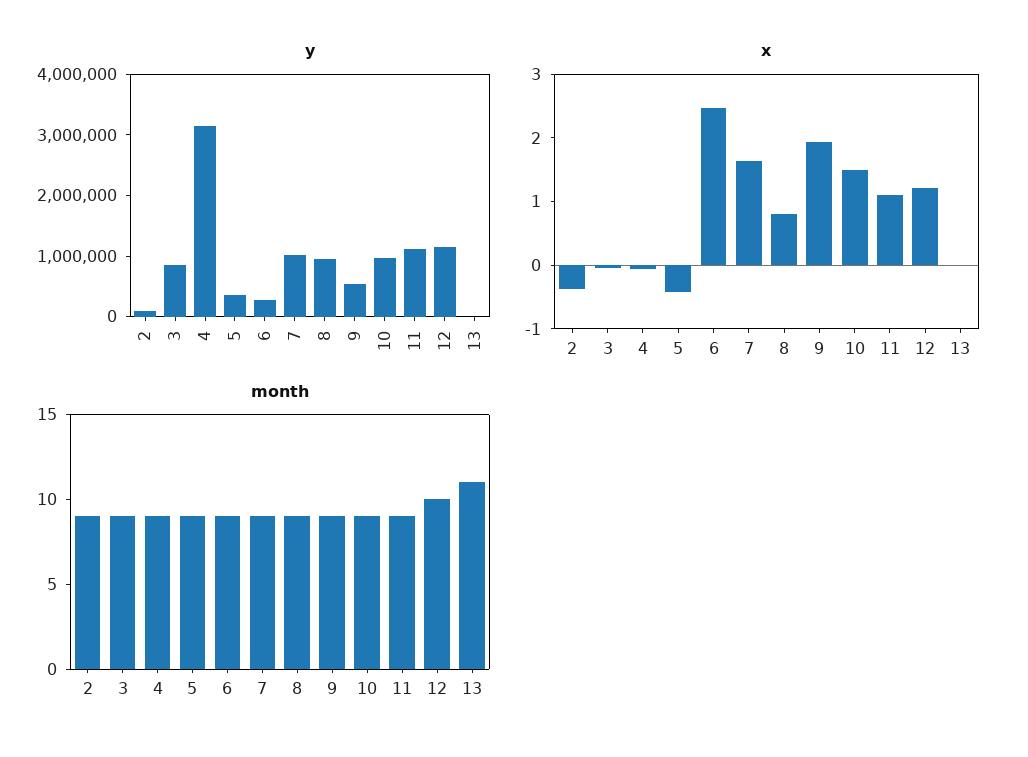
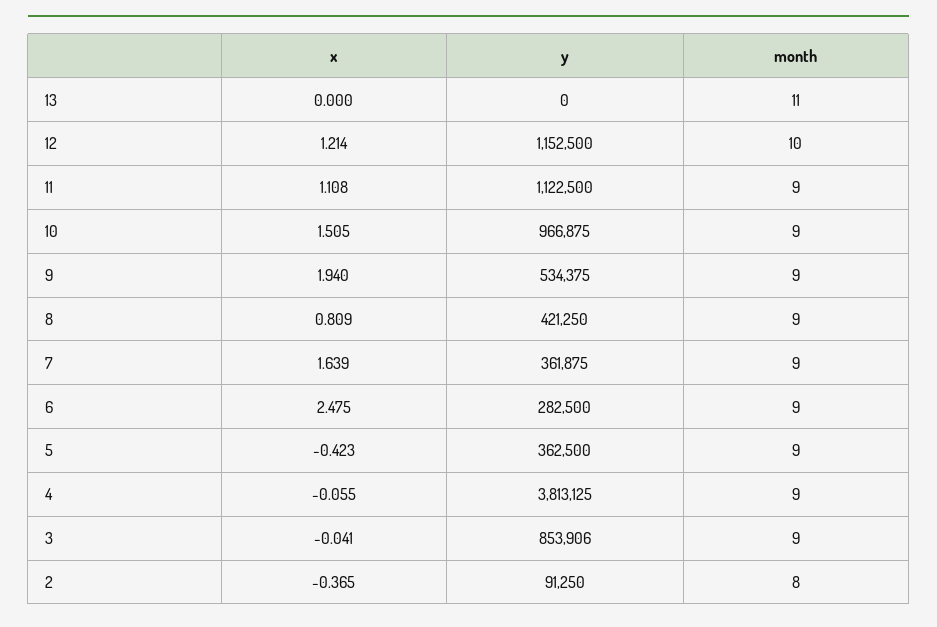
  {
    "y": {
      "2": 91250,
      "3": 853906,
-     "4": 3200000,
+     "4": 3813125,
      "5": 362500,
      "6": 282500,
-     "7": 1000000,
+     "7": 361875,
-     "8": 1000000,
+     "8": 421250,
      "9": 534375,
      "10": 966875,
      "11": 1122500,
      "12": 1152500,
      "13": 0
    },
    "x": {
      "2": -0.365,
      "3": -0.041,
      "4": -0.055,
      "5": -0.423,
      "6": 2.475,
      "7": 1.639,
      "8": 0.809,
      "9": 1.94,
      "10": 1.505,
      "11": 1.108,
      "12": 1.214,
      "13": 0
    },
    "month": {
-     "2": 9,
+     "2": 8,
      "3": 9,
      "4": 9,
      "5": 9,
      "6": 9,
      "7": 9,
      "8": 9,
      "9": 9,
      "10": 9,
      "11": 9,
      "12": 10,
      "13": 11
    }
  }

